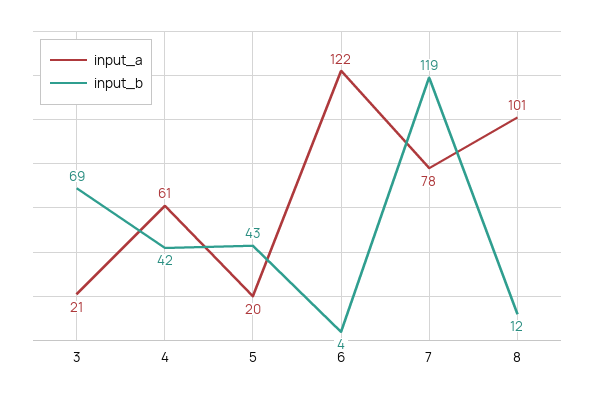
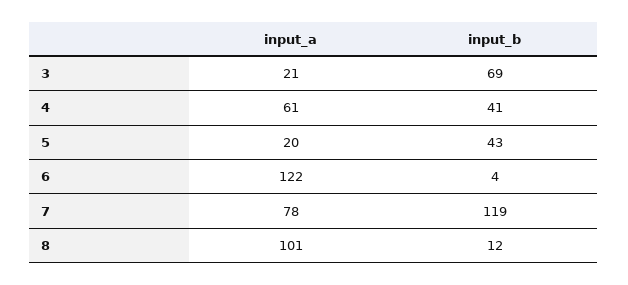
  {
    "input_a": {
      "3": 21,
      "4": 61,
      "5": 20,
      "6": 122,
      "7": 78,
      "8": 101
    },
    "input_b": {
      "3": 69,
-     "4": 42,
+     "4": 41,
      "5": 43,
      "6": 4,
      "7": 119,
      "8": 12
    }
  }

